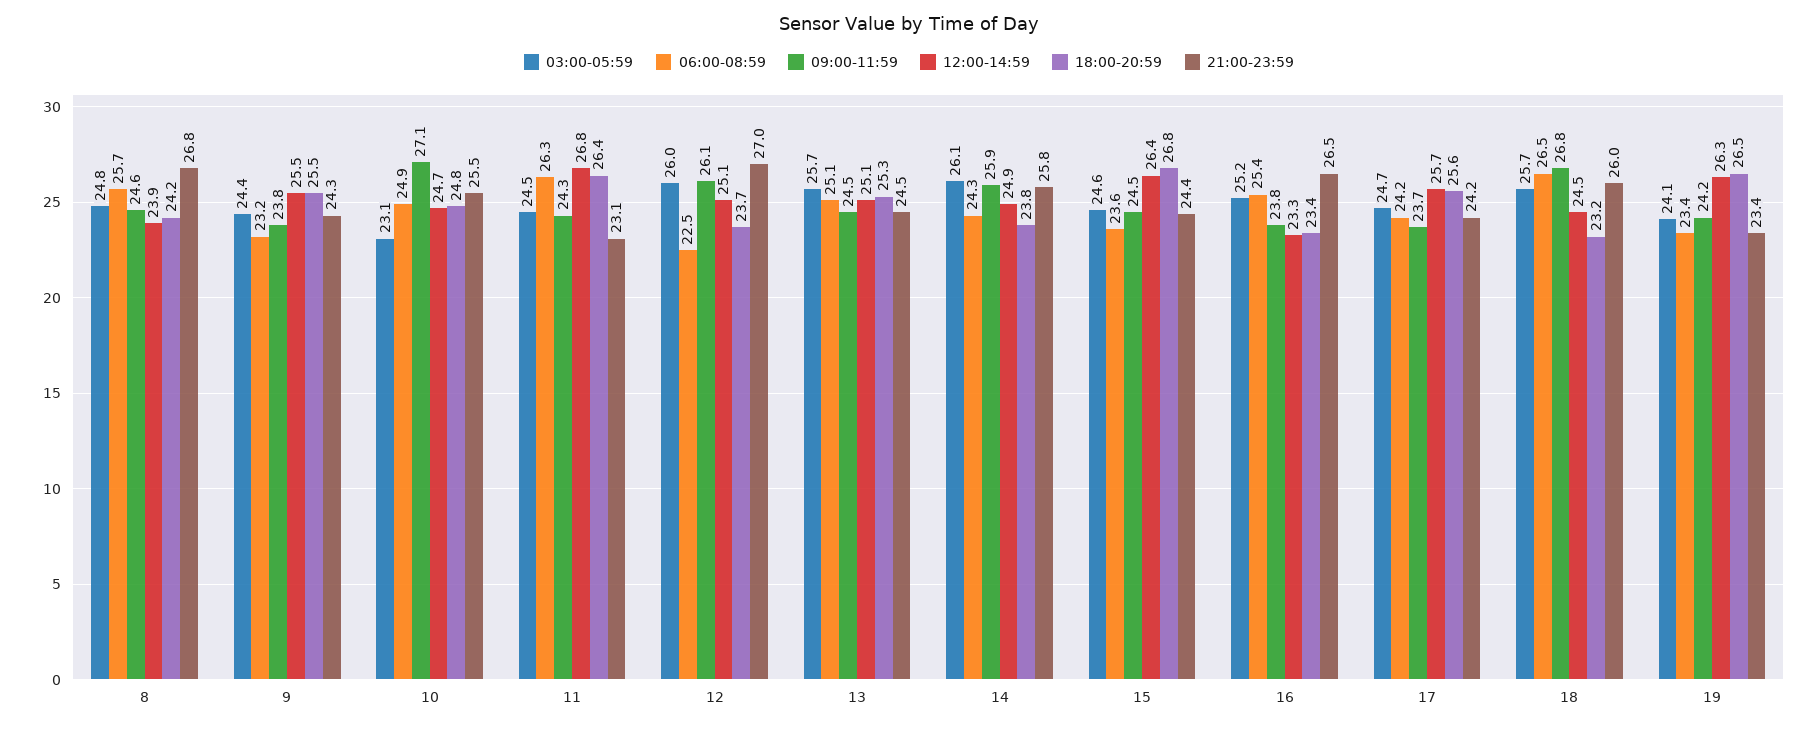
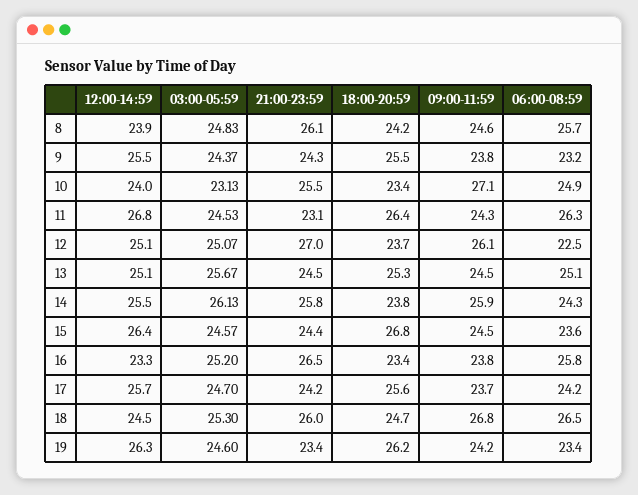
  {
    "03:00-05:59": {
      "8": 24.83,
      "9": 24.37,
      "10": 23.13,
      "11": 24.53,
-     "12": 26,
+     "12": 25.07,
      "13": 25.67,
      "14": 26.13,
      "15": 24.57,
      "16": 25.2,
      "17": 24.7,
-     "18": 25.7,
+     "18": 25.3,
-     "19": 24.1
+     "19": 24.6
    },
    "06:00-08:59": {
      "8": 25.7,
      "9": 23.2,
      "10": 24.9,
      "11": 26.3,
      "12": 22.5,
      "13": 25.1,
      "14": 24.3,
      "15": 23.6,
-     "16": 25.4,
+     "16": 25.8,
      "17": 24.2,
      "18": 26.5,
      "19": 23.4
    },
    "09:00-11:59": {
      "8": 24.6,
      "9": 23.8,
      "10": 27.1,
      "11": 24.3,
      "12": 26.1,
      "13": 24.5,
      "14": 25.9,
      "15": 24.5,
      "16": 23.8,
      "17": 23.7,
      "18": 26.8,
      "19": 24.2
    },
    "12:00-14:59": {
      "8": 23.9,
      "9": 25.5,
-     "10": 24.7,
+     "10": 24,
      "11": 26.8,
      "12": 25.1,
      "13": 25.1,
-     "14": 24.9,
+     "14": 25.5,
      "15": 26.4,
      "16": 23.3,
      "17": 25.7,
      "18": 24.5,
      "19": 26.3
    },
    "18:00-20:59": {
      "8": 24.2,
      "9": 25.5,
-     "10": 24.8,
+     "10": 23.4,
      "11": 26.4,
      "12": 23.7,
      "13": 25.3,
      "14": 23.8,
      "15": 26.8,
      "16": 23.4,
      "17": 25.6,
-     "18": 23.2,
+     "18": 24.7,
-     "19": 26.5
+     "19": 26.2
    },
    "21:00-23:59": {
-     "8": 26.8,
+     "8": 26.1,
      "9": 24.3,
      "10": 25.5,
      "11": 23.1,
      "12": 27,
      "13": 24.5,
      "14": 25.8,
      "15": 24.4,
      "16": 26.5,
      "17": 24.2,
      "18": 26,
      "19": 23.4
    }
  }

